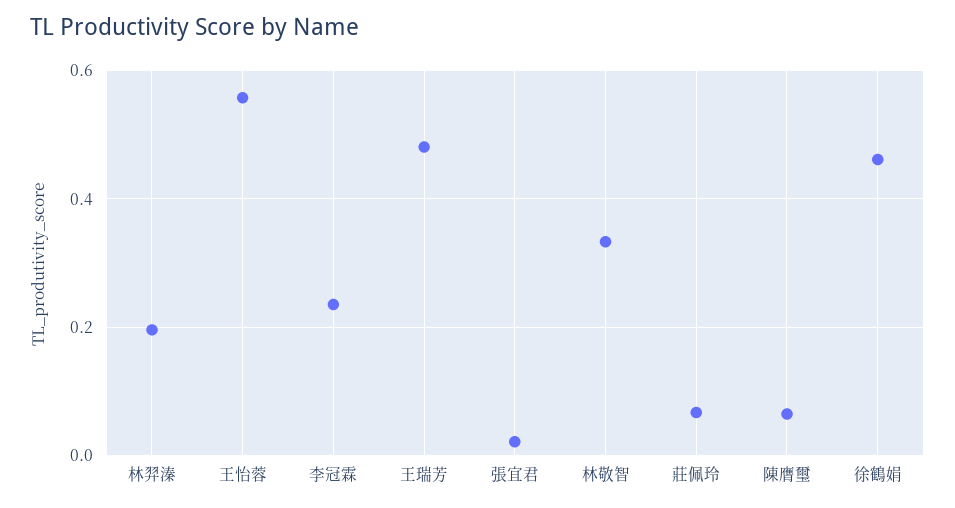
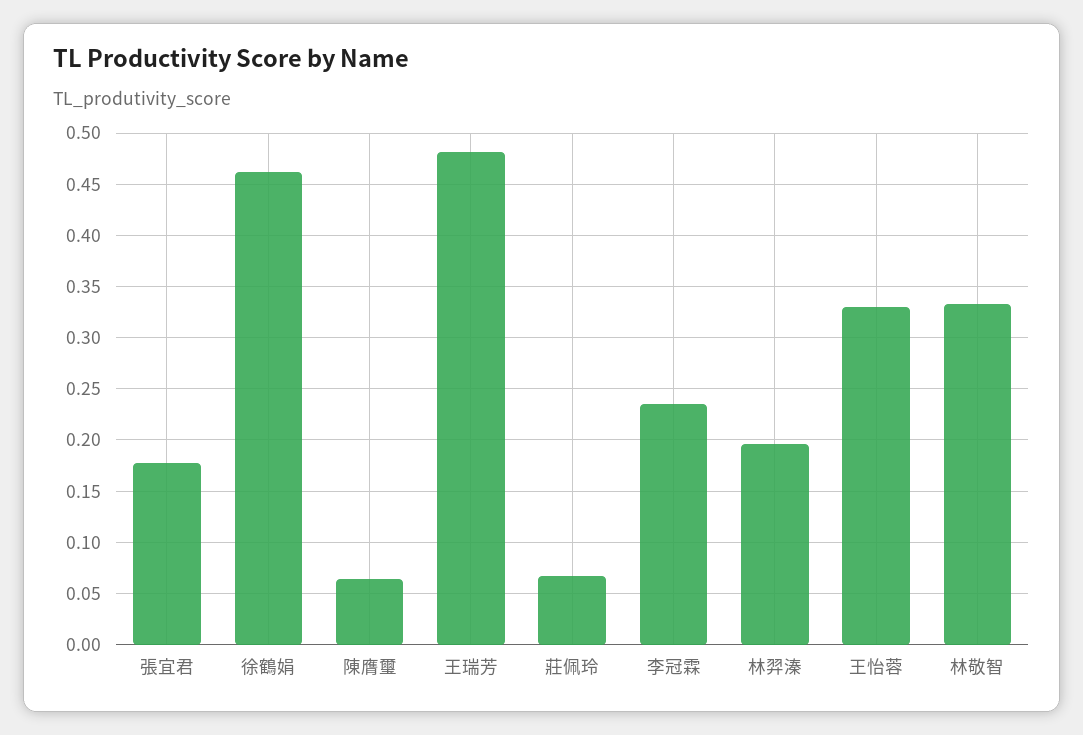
  {
    "林羿溱": 0.2,
-   "王怡蓉": 0.56,
+   "王怡蓉": 0.33,
    "李冠霖": 0.24,
    "王瑞芳": 0.48,
-   "張宜君": 0.02,
+   "張宜君": 0.18,
    "林敬智": 0.33,
    "莊佩玲": 0.07,
    "陳膺璽": 0.06,
    "徐鶴娟": 0.46
  }

